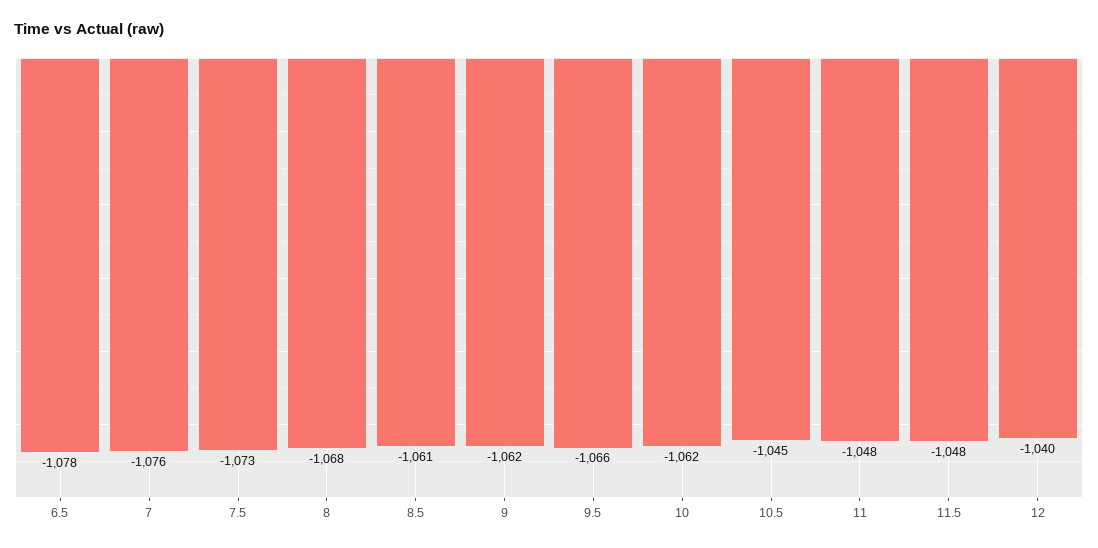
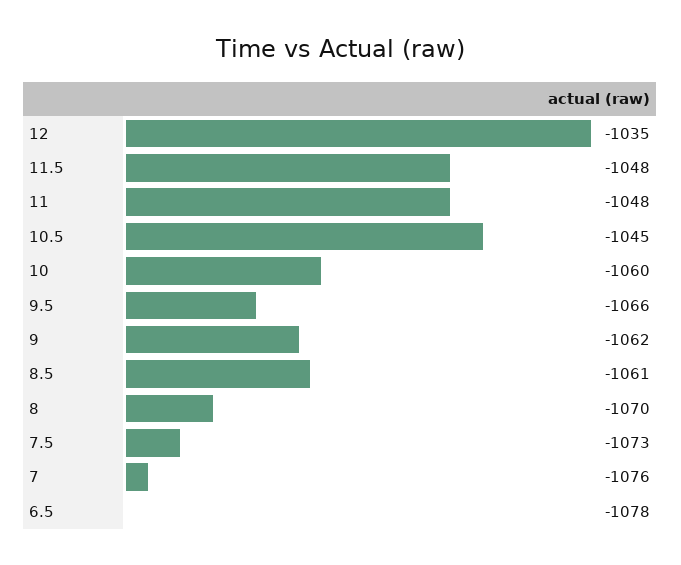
  {
    "6.5": -1078,
    "7": -1076,
    "7.5": -1073,
-   "8": -1068,
+   "8": -1070,
    "8.5": -1061,
    "9": -1062,
    "9.5": -1066,
-   "10": -1062,
+   "10": -1060,
    "10.5": -1045,
    "11": -1048,
    "11.5": -1048,
-   "12": -1040
+   "12": -1035
  }

